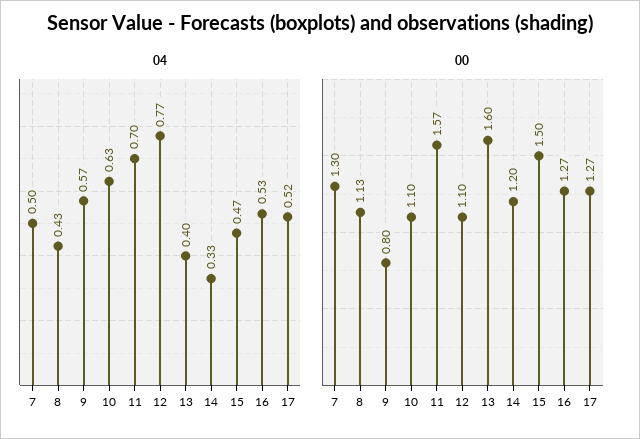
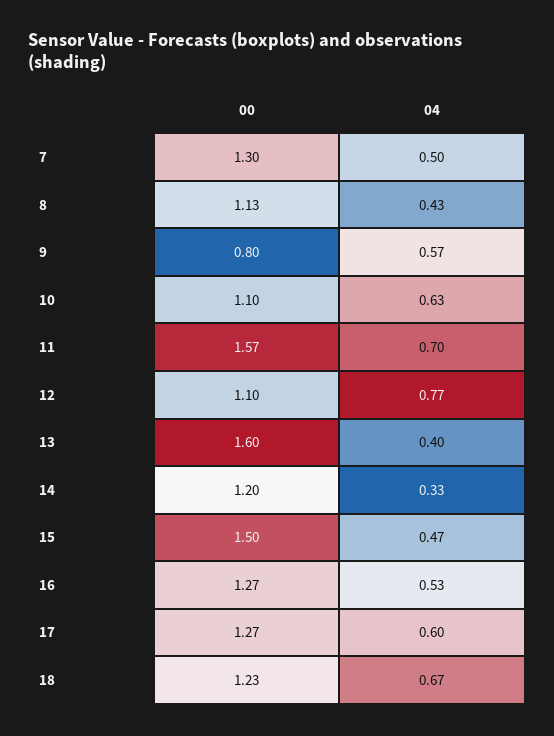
  {
    "04": {
      "7": 0.5,
      "8": 0.43,
      "9": 0.57,
      "10": 0.63,
      "11": 0.7,
      "12": 0.77,
      "13": 0.4,
      "14": 0.33,
      "15": 0.47,
      "16": 0.53,
-     "17": 0.52
+     "17": 0.6,
+     "18": 0.67
    },
    "00": {
      "7": 1.3,
      "8": 1.13,
      "9": 0.8,
      "10": 1.1,
      "11": 1.57,
      "12": 1.1,
      "13": 1.6,
      "14": 1.2,
      "15": 1.5,
      "16": 1.27,
-     "17": 1.27
+     "17": 1.27,
+     "18": 1.23
    }
  }

